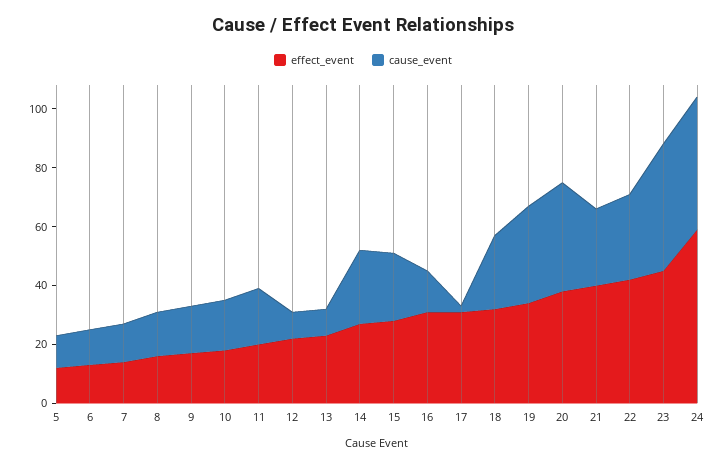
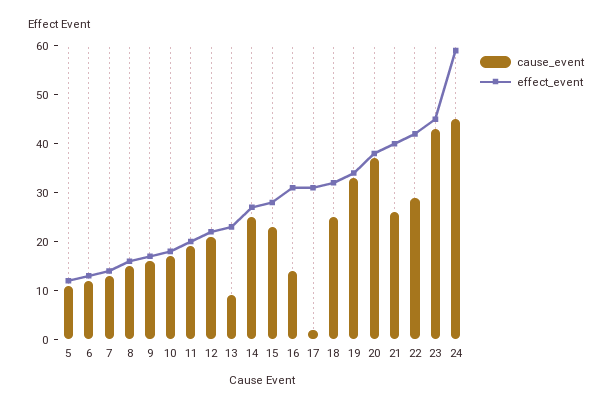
  {
    "effect_event": {
      "5": 10,
      "6": 15,
      "7": 15,
      "8": 15,
      "9": 15,
      "10": 20,
      "11": 20,
      "12": 20,
      "13": 25,
      "14": 25,
      "15": 30,
      "16": 30,
      "17": 30,
      "18": 30,
      "19": 35,
      "20": 40,
      "21": 40,
      "22": 40,
      "23": 45,
      "24": 60
    },
    "cause_event": {
      "5": 10,
      "6": 10,
      "7": 15,
      "8": 15,
      "9": 15,
      "10": 15,
      "11": 20,
-     "12": 10,
+     "12": 20,
      "13": 10,
      "14": 25,
      "15": 25,
      "16": 15,
      "17": 0,
      "18": 25,
      "19": 35,
      "20": 35,
      "21": 25,
      "22": 30,
      "23": 45,
      "24": 45
    }
  }

